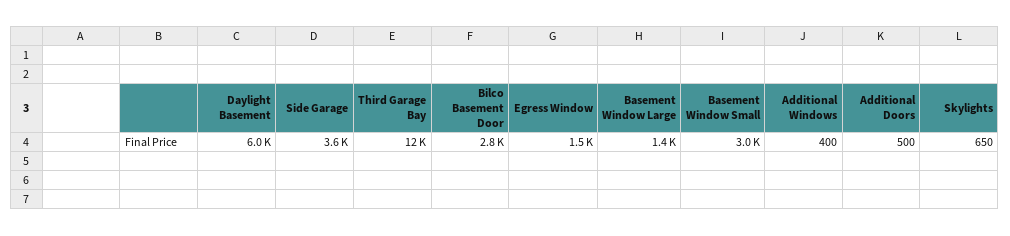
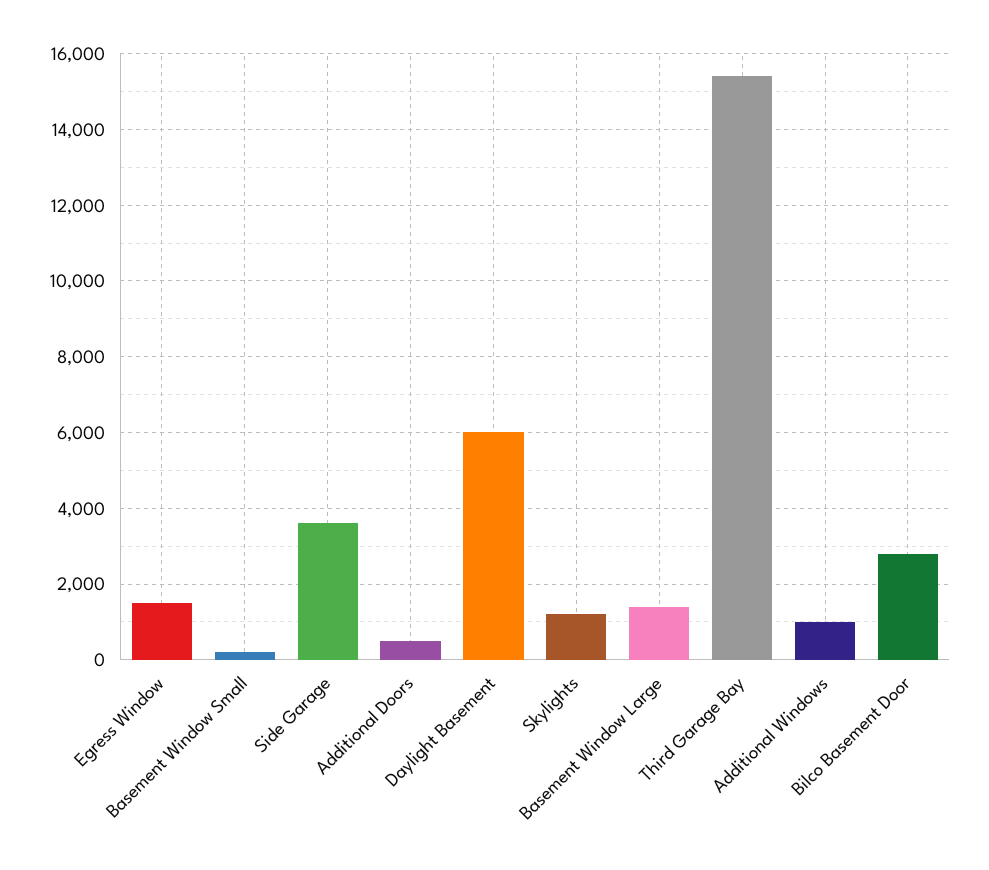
  {
    "Daylight Basement": 6000,
    "Side Garage": 3600,
-   "Third Garage Bay": 12000,
+   "Third Garage Bay": 15400,
    "Bilco Basement Door": 2800,
    "Egress Window": 1500,
    "Basement Window Large": 1400,
-   "Basement Window Small": 3000,
+   "Basement Window Small": 200,
-   "Additional Windows": 400,
+   "Additional Windows": 1000,
    "Additional Doors": 500,
-   "Skylights": 650
+   "Skylights": 1200
  }

